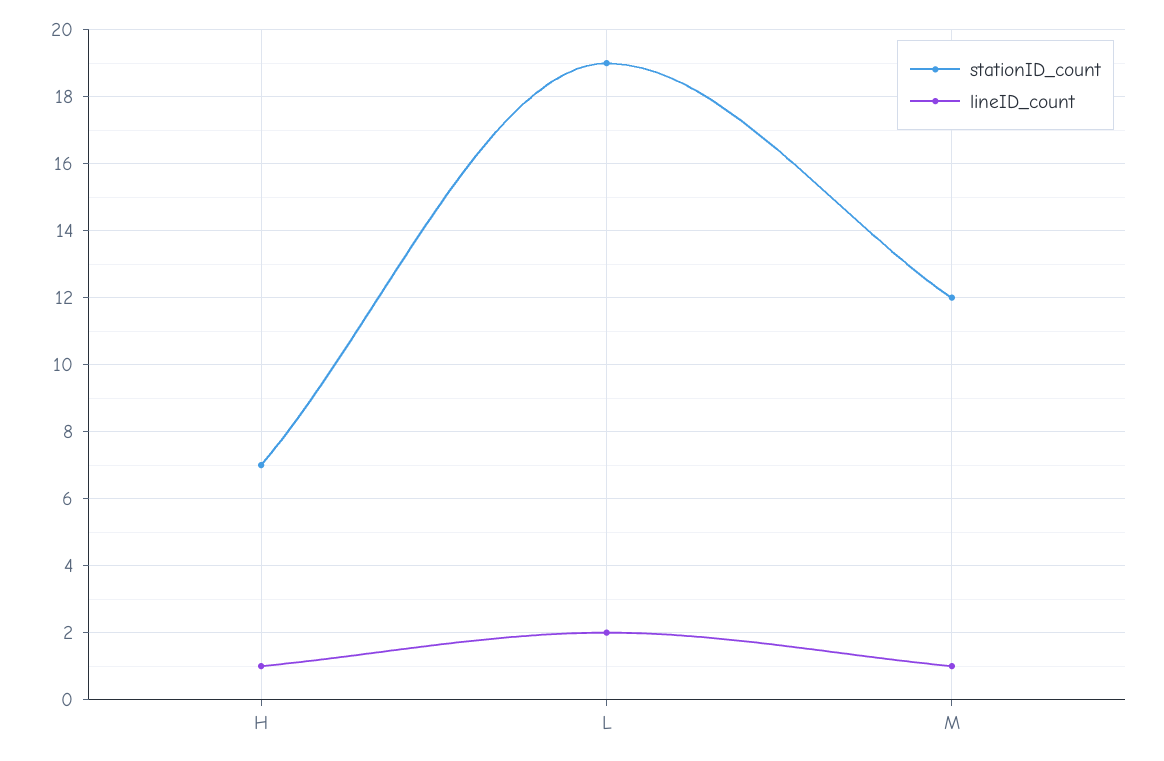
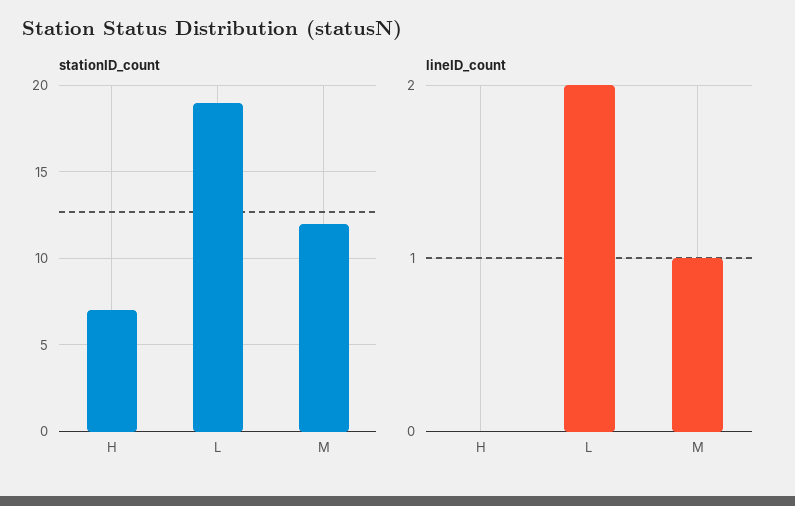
  {
    "stationID_count": {
      "H": 7,
      "L": 19,
      "M": 12
    },
    "lineID_count": {
-     "H": 1,
+     "H": 0,
      "L": 2,
      "M": 1
    }
  }

